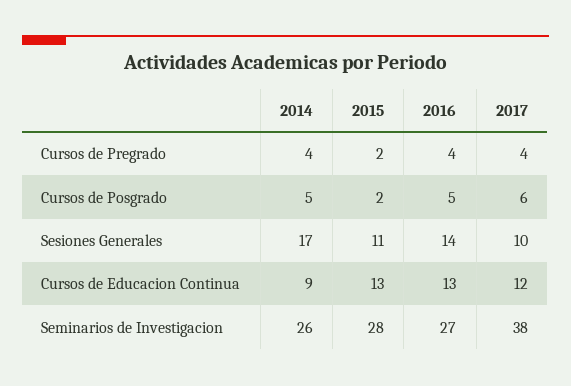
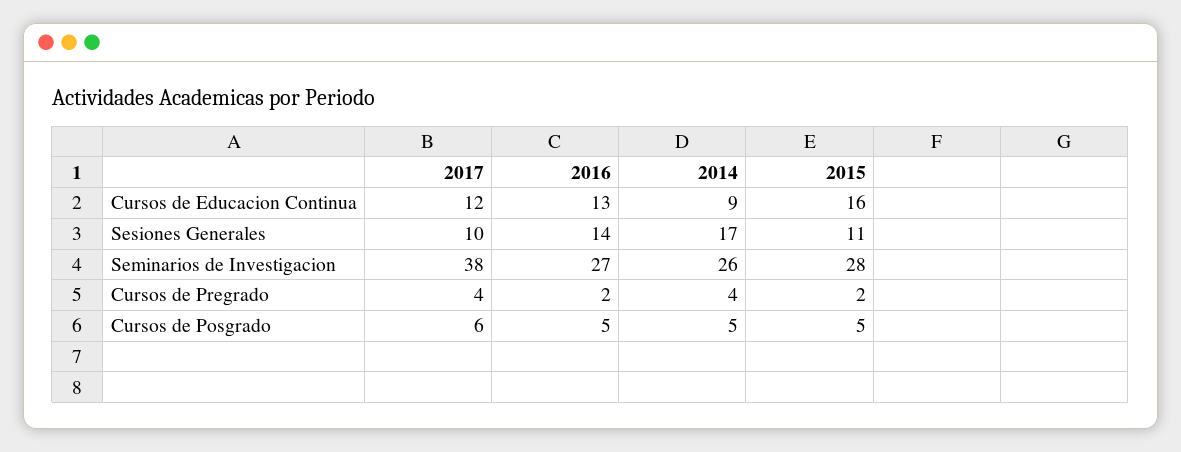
  {
    "2014": {
      "Cursos de Pregrado": 4,
      "Cursos de Posgrado": 5,
      "Sesiones Generales": 17,
      "Cursos de Educacion Continua": 9,
      "Seminarios de Investigacion": 26
    },
    "2015": {
      "Cursos de Pregrado": 2,
-     "Cursos de Posgrado": 2,
+     "Cursos de Posgrado": 5,
      "Sesiones Generales": 11,
-     "Cursos de Educacion Continua": 13,
+     "Cursos de Educacion Continua": 16,
      "Seminarios de Investigacion": 28
    },
    "2016": {
-     "Cursos de Pregrado": 4,
+     "Cursos de Pregrado": 2,
      "Cursos de Posgrado": 5,
      "Sesiones Generales": 14,
      "Cursos de Educacion Continua": 13,
      "Seminarios de Investigacion": 27
    },
    "2017": {
      "Cursos de Pregrado": 4,
      "Cursos de Posgrado": 6,
      "Sesiones Generales": 10,
      "Cursos de Educacion Continua": 12,
      "Seminarios de Investigacion": 38
    }
  }

